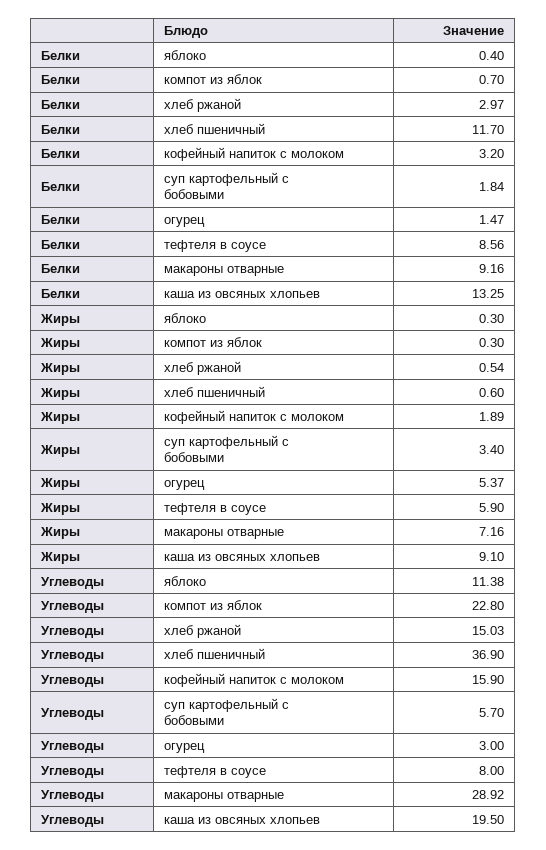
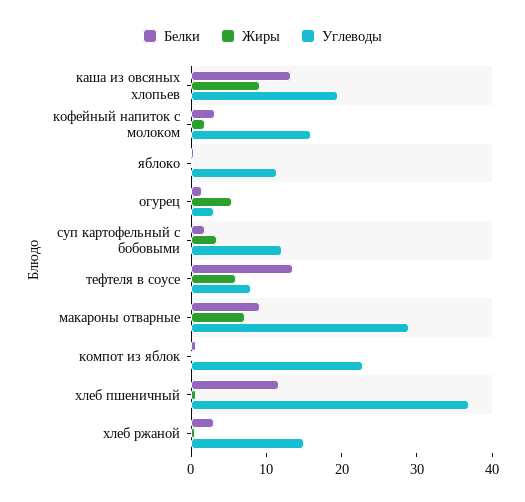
  {
    "Белки": {
      "яблоко": 0.4,
      "компот из яблок": 0.7,
      "хлеб ржаной": 2.97,
      "хлеб пшеничный": 11.7,
      "кофейный напиток с молоком": 3.2,
      "суп картофельный с бобовыми": 1.84,
      "огурец": 1.47,
-     "тефтеля в соусе": 8.56,
+     "тефтеля в соусе": 14,
      "макароны отварные": 9.16,
      "каша из овсяных хлопьев": 13.25
    },
    "Жиры": {
      "яблоко": 0.3,
      "компот из яблок": 0.3,
      "хлеб ржаной": 0.54,
      "хлеб пшеничный": 0.6,
      "кофейный напиток с молоком": 1.89,
      "суп картофельный с бобовыми": 3.4,
      "огурец": 5.37,
      "тефтеля в соусе": 5.9,
      "макароны отварные": 7.16,
      "каша из овсяных хлопьев": 9.1
    },
    "Углеводы": {
      "яблоко": 11.38,
      "компот из яблок": 22.8,
      "хлеб ржаной": 15.03,
      "хлеб пшеничный": 36.9,
      "кофейный напиток с молоком": 15.9,
-     "суп картофельный с бобовыми": 5.7,
+     "суп картофельный с бобовыми": 12,
      "огурец": 3,
      "тефтеля в соусе": 8,
      "макароны отварные": 28.92,
      "каша из овсяных хлопьев": 19.5
    }
  }

